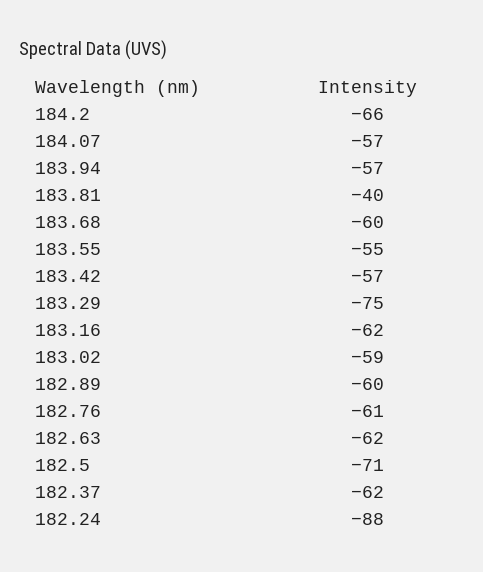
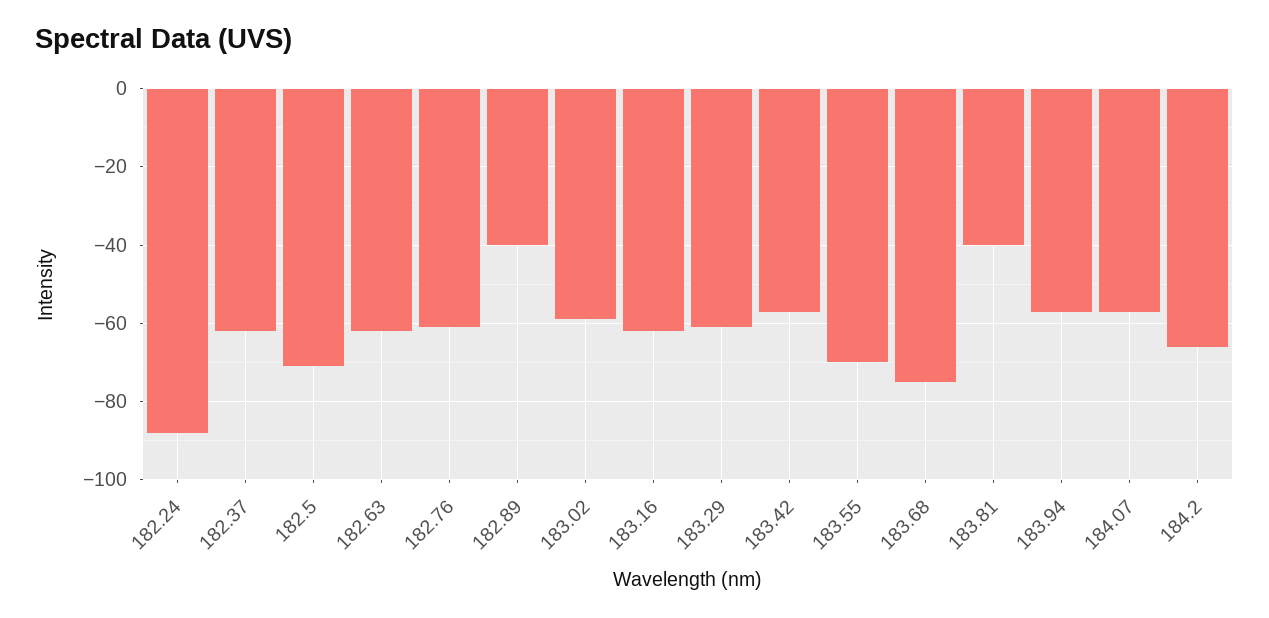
  {
    "184.2": -66,
    "184.07": -57,
    "183.94": -57,
    "183.81": -40,
-   "183.68": -60,
+   "183.68": -75,
-   "183.55": -55,
+   "183.55": -70,
    "183.42": -57,
-   "183.29": -75,
+   "183.29": -60,
    "183.16": -62,
    "183.02": -59,
-   "182.89": -60,
+   "182.89": -40,
    "182.76": -61,
    "182.63": -62,
    "182.5": -71,
    "182.37": -62,
    "182.24": -88
  }

